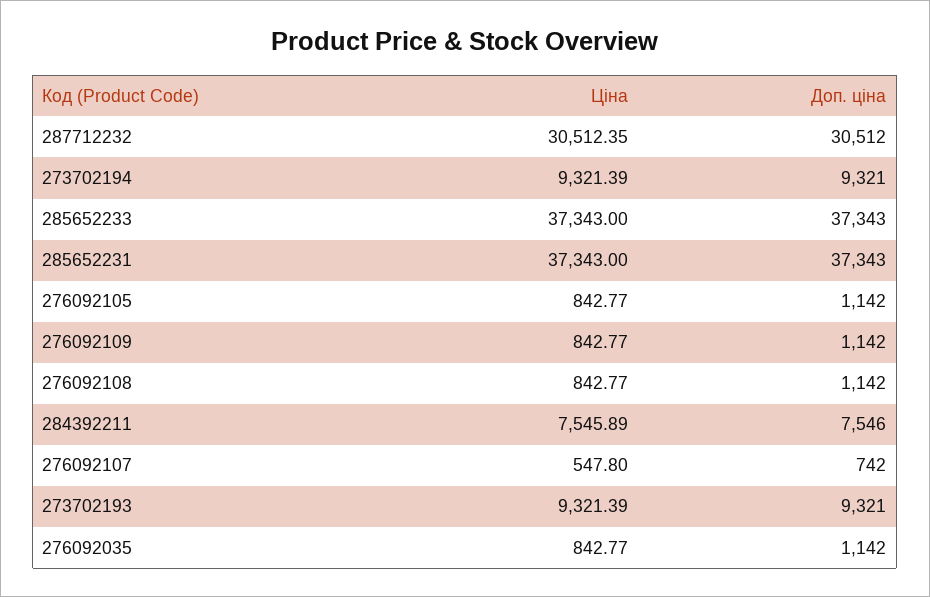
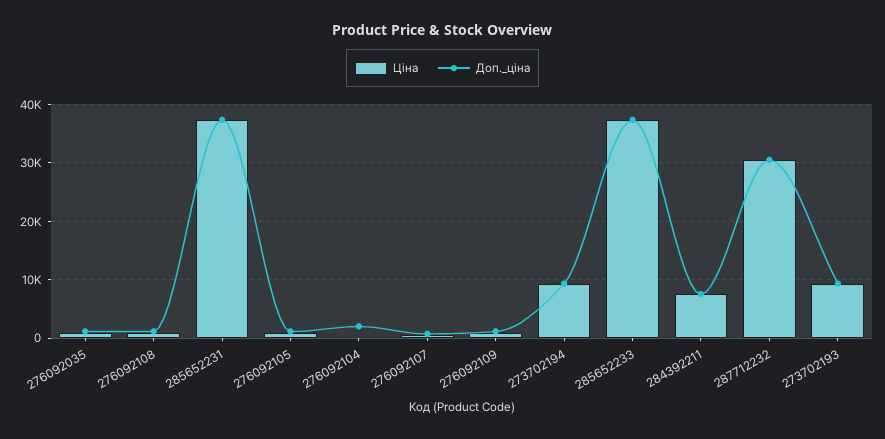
  {
    "Ціна": {
      "287712232": 30512.35,
      "273702194": 9321.39,
      "285652233": 37343,
      "285652231": 37343,
      "276092105": 842.77,
      "276092109": 842.77,
      "276092108": 842.77,
      "284392211": 7545.89,
      "276092107": 547.8,
      "273702193": 9321.39,
-     "276092035": 842.77
+     "276092035": 842.77,
+     "276092104": 0
    },
    "Доп. ціна": {
      "287712232": 30512,
      "273702194": 9321,
      "285652233": 37343,
      "285652231": 37343,
      "276092105": 1142,
      "276092109": 1142,
      "276092108": 1142,
      "284392211": 7546,
      "276092107": 742,
      "273702193": 9321,
-     "276092035": 1142
+     "276092035": 1142,
+     "276092104": 2000
    }
  }

